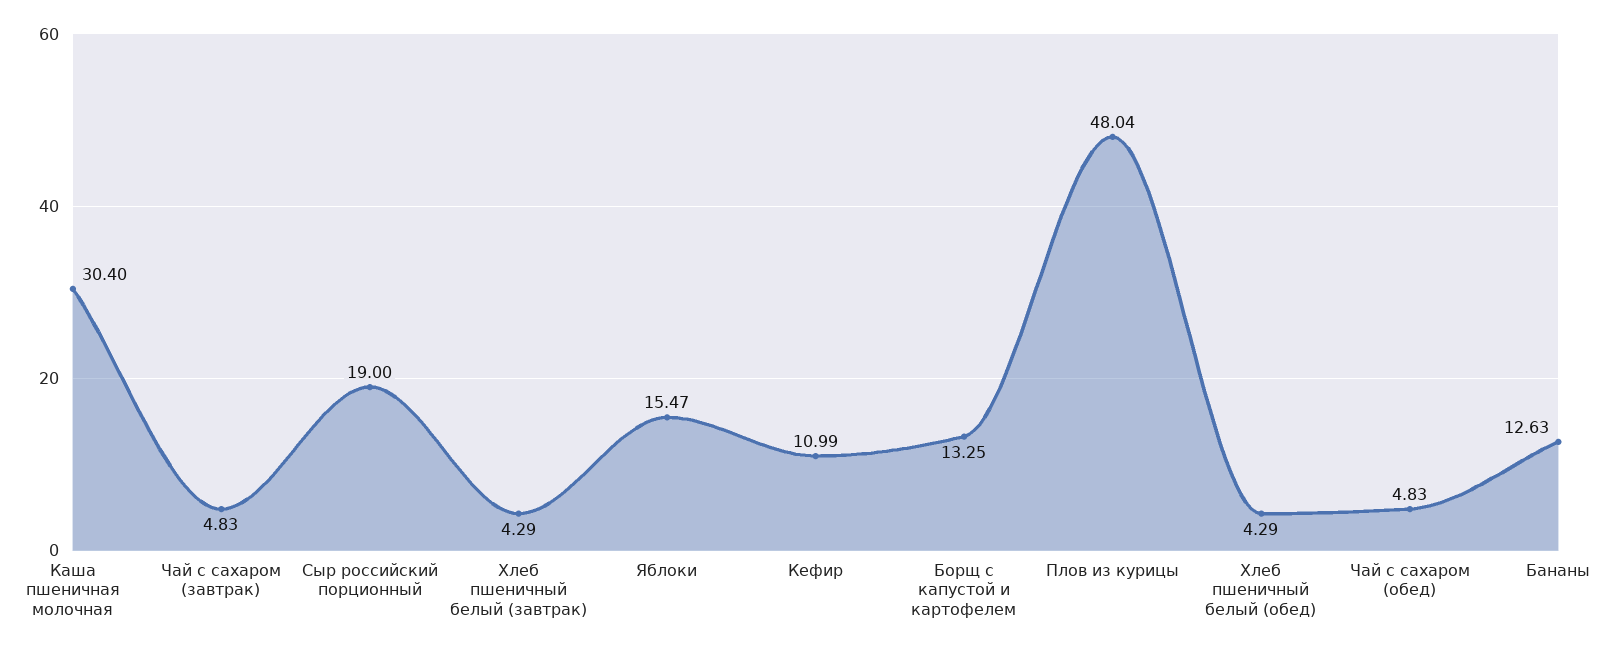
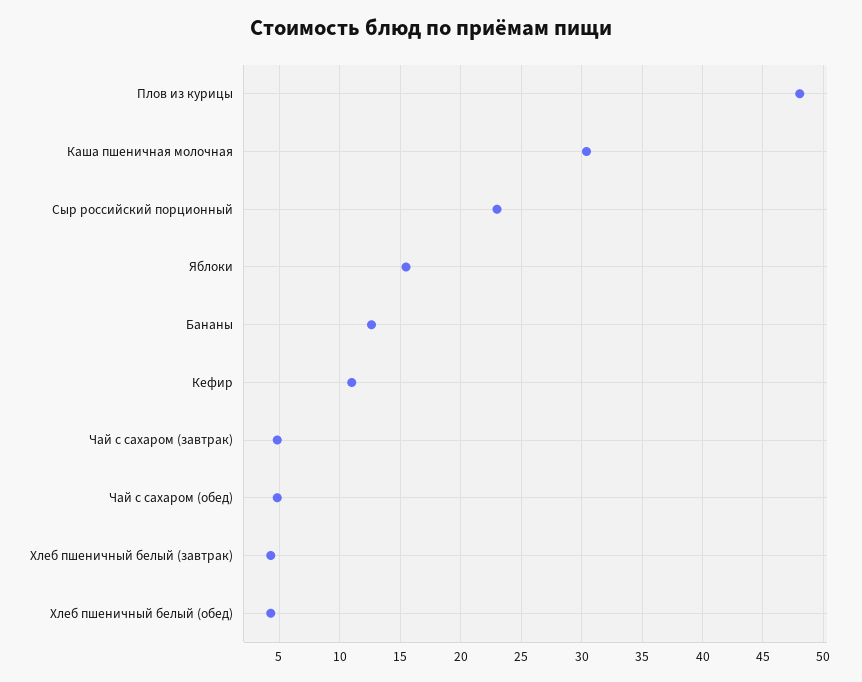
  {
    "Каша пшеничная молочная": 30.4,
    "Чай с сахаром (завтрак)": 4.83,
-   "Сыр российский порционный": 19,
+   "Сыр российский порционный": 23,
    "Хлеб пшеничный белый (завтрак)": 4.29,
    "Яблоки": 15.47,
    "Кефир": 10.99,
-   "Борщ с капустой и картофелем": 13.25,
    "Плов из курицы": 48.04,
    "Хлеб пшеничный белый (обед)": 4.29,
    "Чай с сахаром (обед)": 4.83,
    "Бананы": 12.63
  }

